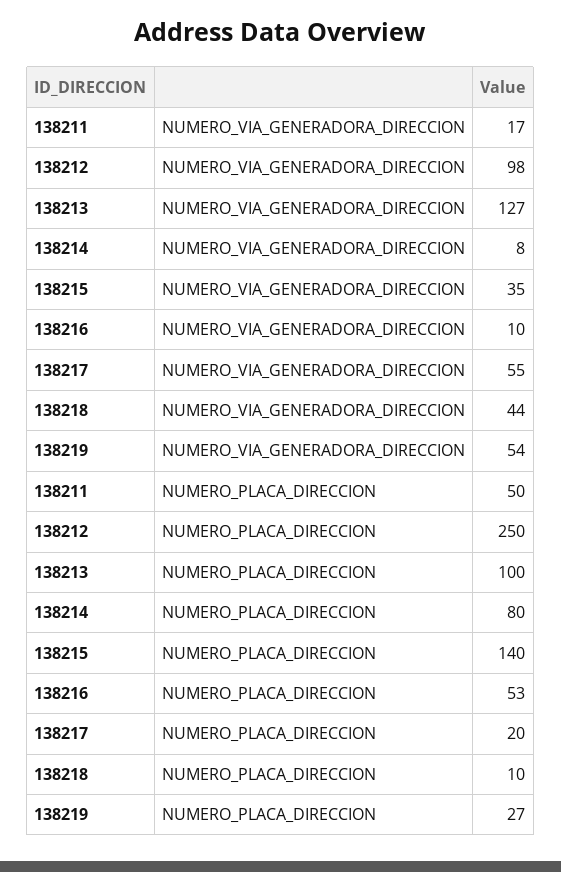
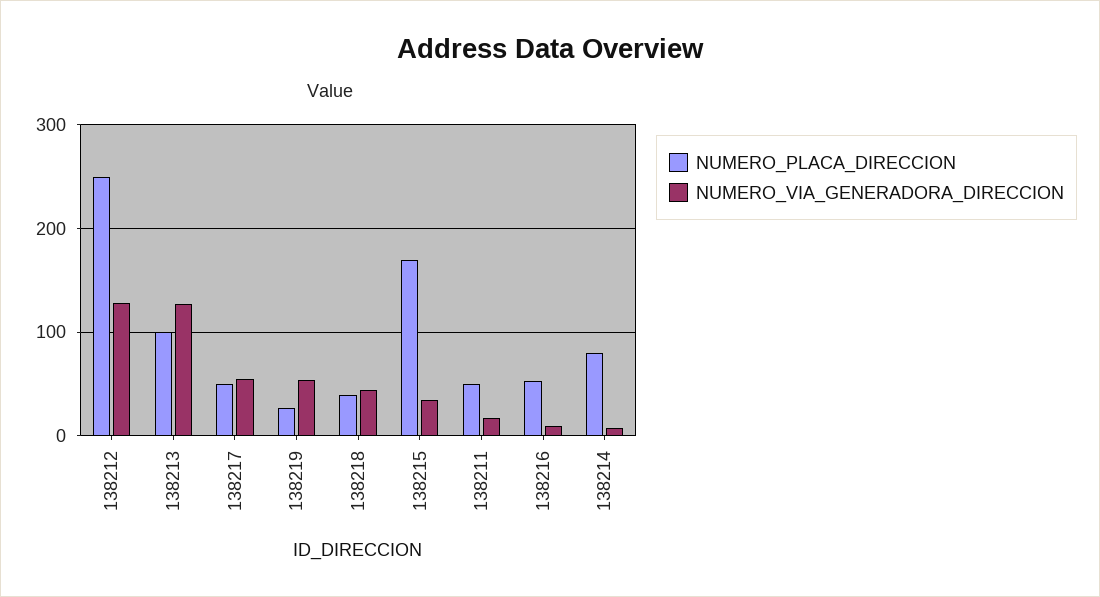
  {
    "NUMERO_VIA_GENERADORA_DIRECCION": {
      "138211": 17,
-     "138212": 98,
+     "138212": 130,
      "138213": 127,
      "138214": 8,
      "138215": 35,
      "138216": 10,
      "138217": 55,
      "138218": 44,
      "138219": 54
    },
    "NUMERO_PLACA_DIRECCION": {
      "138211": 50,
      "138212": 250,
      "138213": 100,
      "138214": 80,
-     "138215": 140,
+     "138215": 170,
      "138216": 53,
-     "138217": 20,
+     "138217": 50,
-     "138218": 10,
+     "138218": 40,
      "138219": 27
    }
  }

